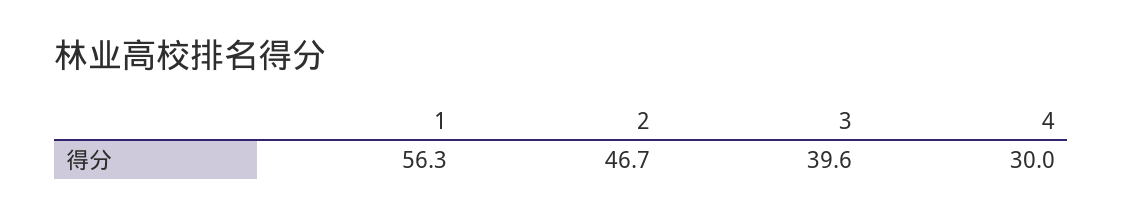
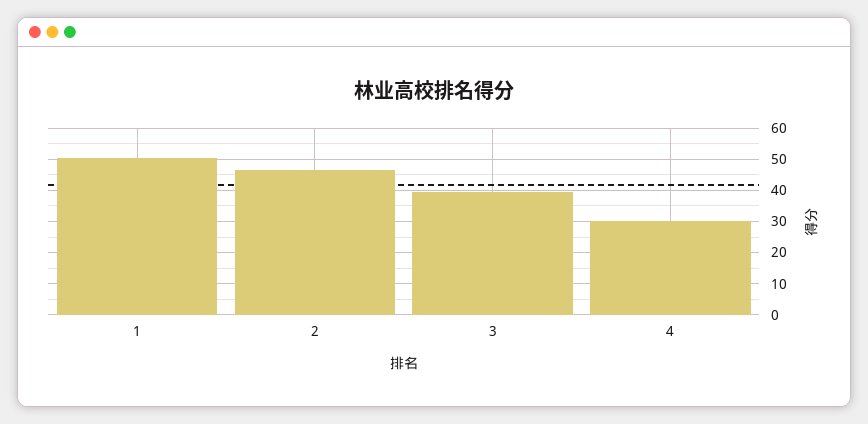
  {
-   "1": 56.3,
+   "1": 50,
    "2": 46.7,
    "3": 39.6,
    "4": 30
  }

